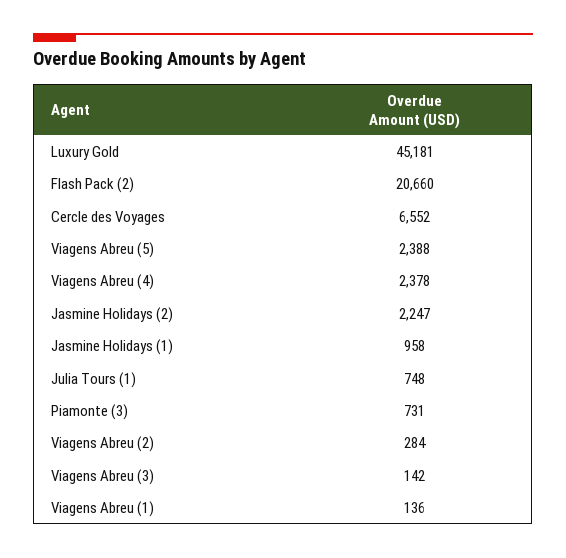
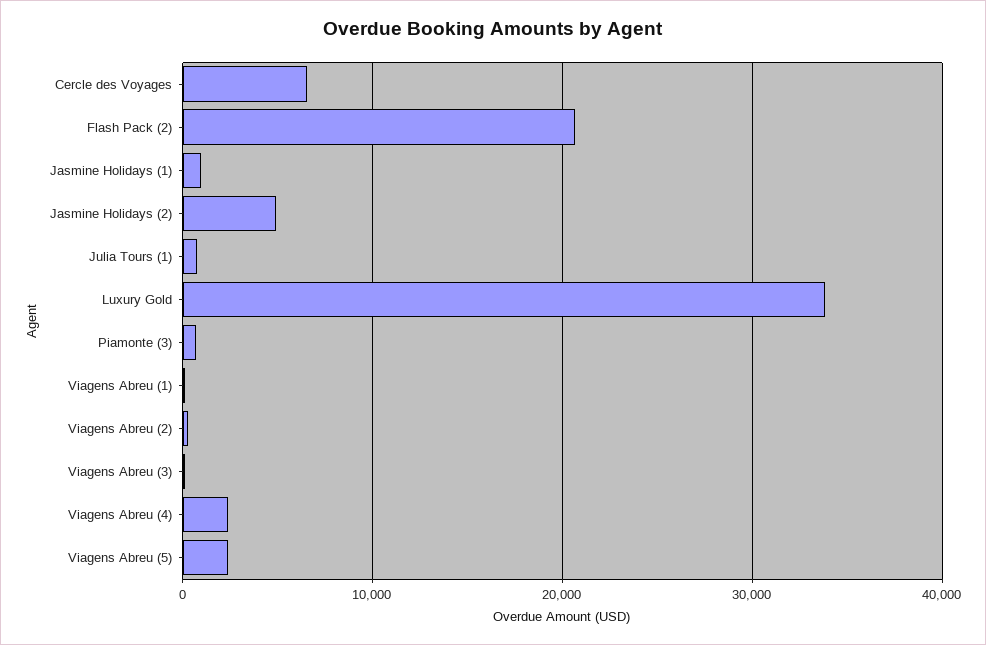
  {
-   "Luxury Gold": 45181,
+   "Luxury Gold": 34000,
    "Flash Pack (2)": 20660,
    "Cercle des Voyages": 6552,
    "Viagens Abreu (5)": 2388,
    "Viagens Abreu (4)": 2378,
-   "Jasmine Holidays (2)": 2247,
+   "Jasmine Holidays (2)": 5000,
    "Jasmine Holidays (1)": 958,
    "Julia Tours (1)": 748,
    "Piamonte (3)": 731,
    "Viagens Abreu (2)": 284,
    "Viagens Abreu (3)": 142,
    "Viagens Abreu (1)": 136
  }

